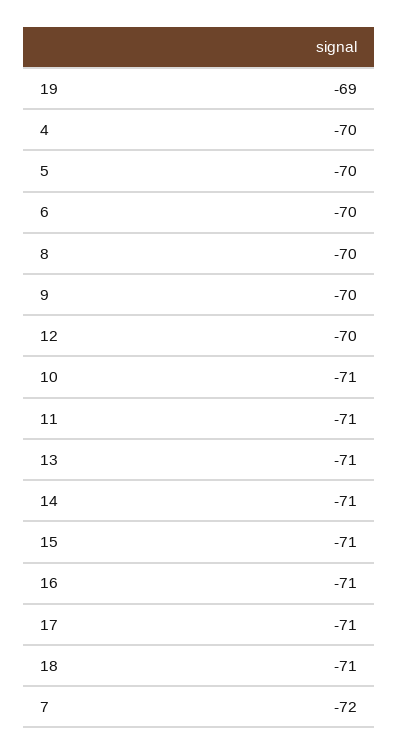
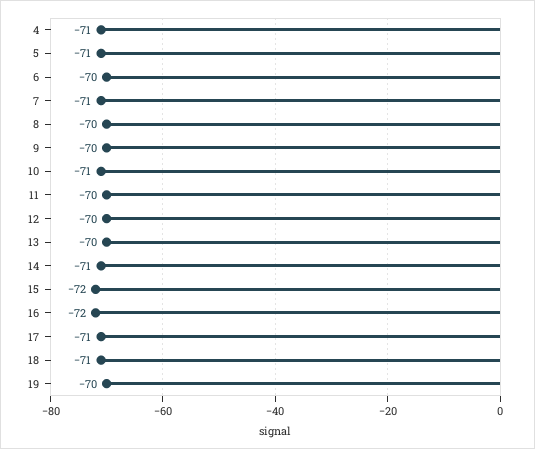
  {
-   "19": -69,
+   "19": -70,
-   "4": -70,
+   "4": -71,
-   "5": -70,
+   "5": -71,
    "6": -70,
    "8": -70,
    "9": -70,
    "12": -70,
    "10": -71,
-   "11": -71,
+   "11": -70,
-   "13": -71,
+   "13": -70,
    "14": -71,
-   "15": -71,
+   "15": -72,
-   "16": -71,
+   "16": -72,
    "17": -71,
    "18": -71,
-   "7": -72
+   "7": -71
  }

